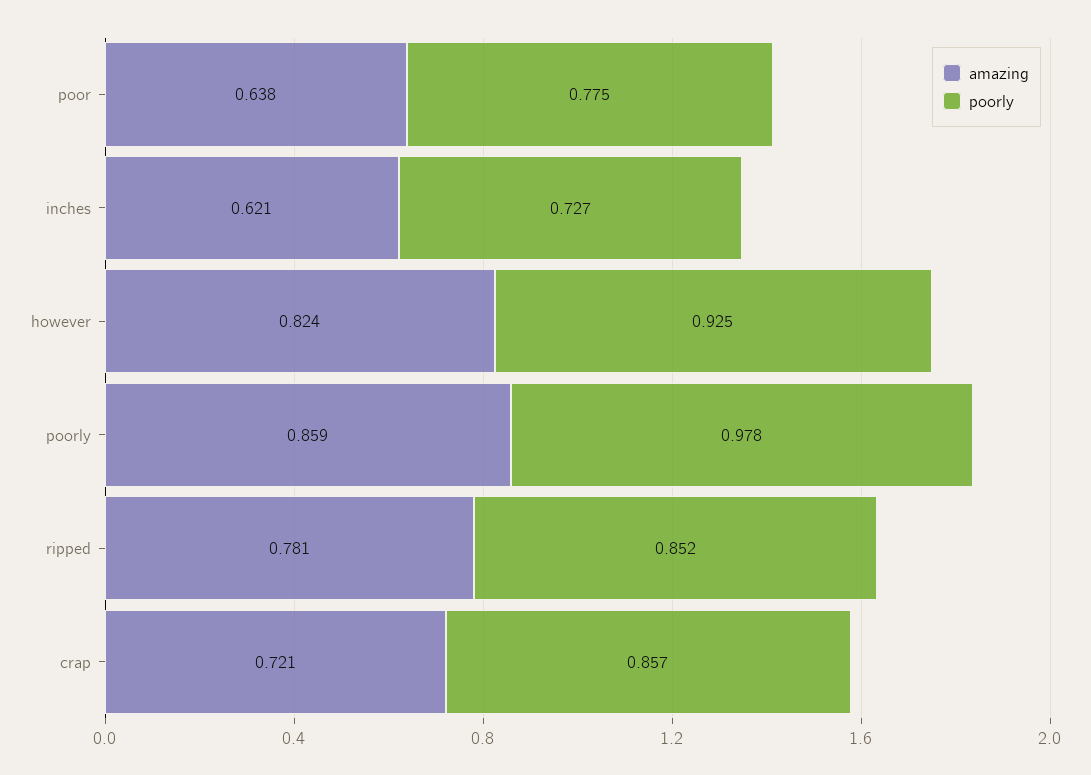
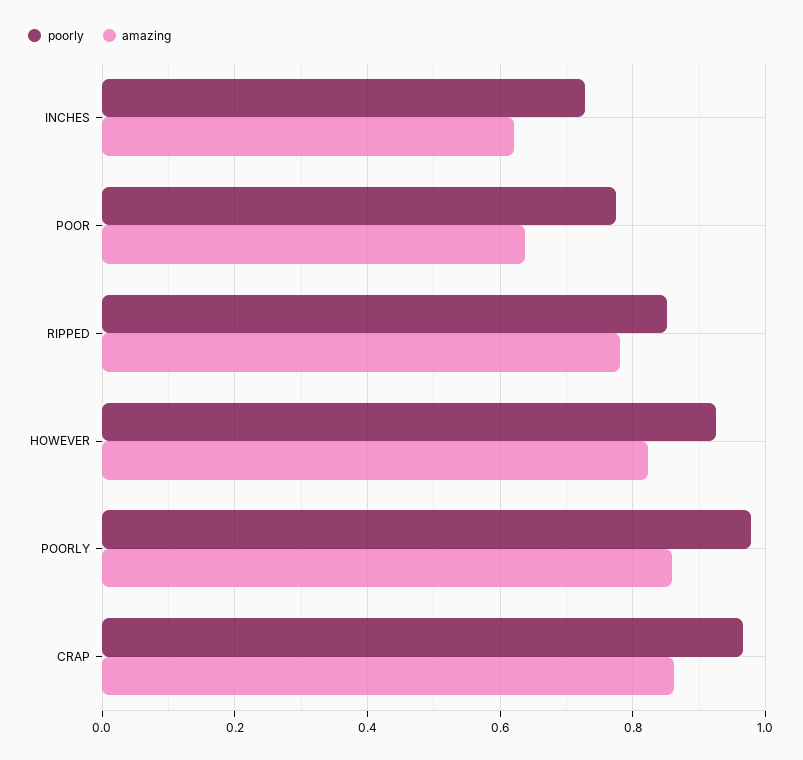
  {
    "amazing": {
      "poor": 0.638,
      "inches": 0.621,
      "however": 0.824,
      "poorly": 0.859,
      "ripped": 0.781,
-     "crap": 0.721
+     "crap": 0.86
    },
    "poorly": {
      "poor": 0.775,
      "inches": 0.727,
      "however": 0.925,
      "poorly": 0.978,
      "ripped": 0.852,
-     "crap": 0.857
+     "crap": 0.96
    }
  }

